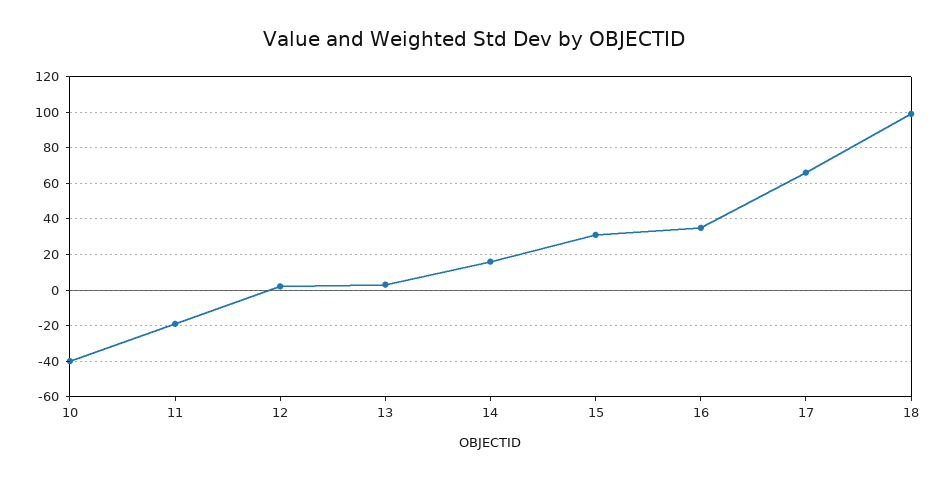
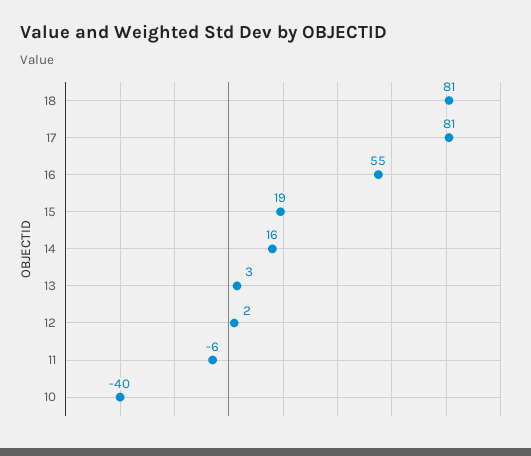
  {
    "10": -40,
-   "11": -20,
+   "11": -6,
    "12": 2,
    "13": 3,
    "14": 16,
-   "15": 30,
+   "15": 19,
-   "16": 35,
+   "16": 55,
-   "17": 65,
+   "17": 81,
-   "18": 100
+   "18": 81
  }

